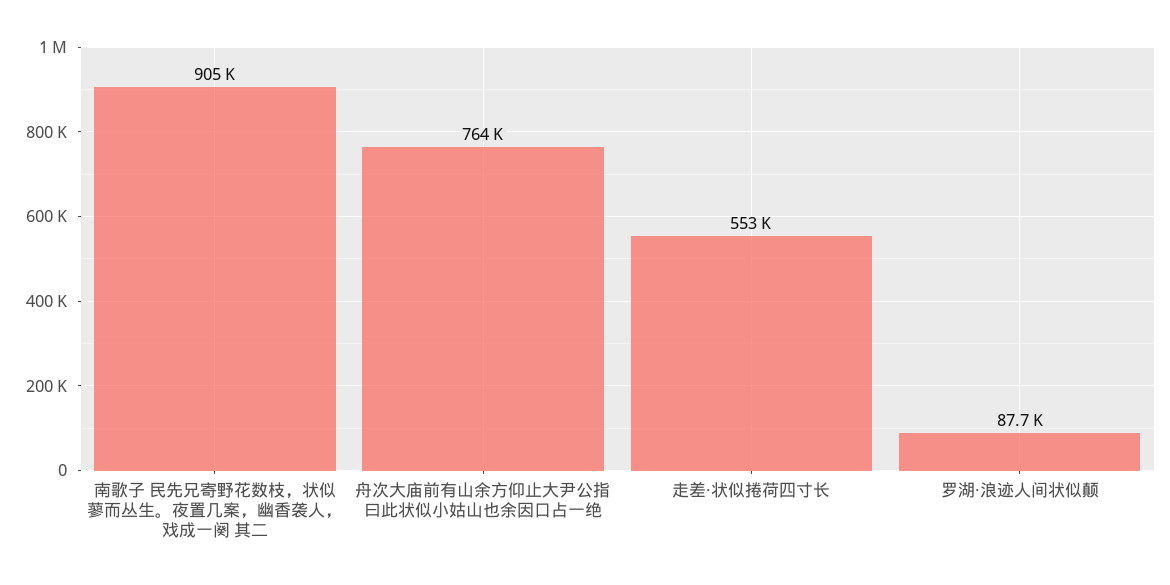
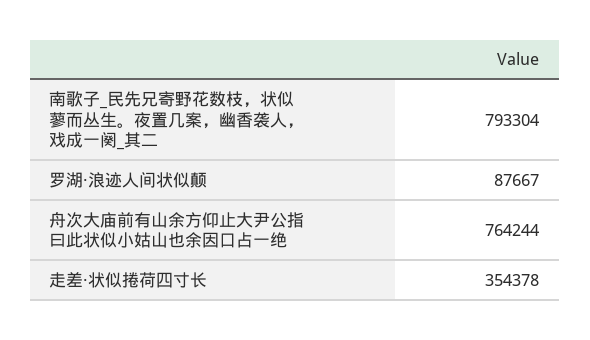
  {
-   "南歌子 民先兄寄野花数枝，状似蓼而丛生。夜置几案，幽香袭人，戏成一阕 其二": 905000,
+   "南歌子 民先兄寄野花数枝，状似蓼而丛生。夜置几案，幽香袭人，戏成一阕 其二": 793304,
    "舟次大庙前有山余方仰止大尹公指曰此状似小姑山也余因口占一绝": 764244,
-   "走差·状似捲荷四寸长": 553000,
+   "走差·状似捲荷四寸长": 354378,
    "罗湖·浪迹人间状似颠": 87667
  }

